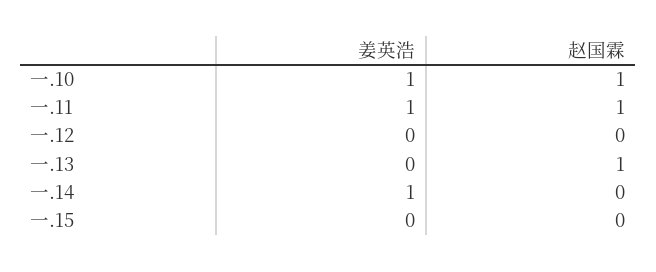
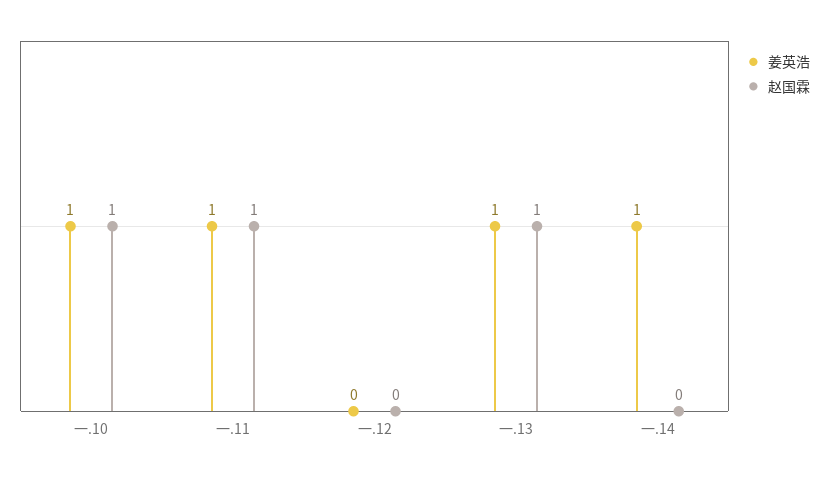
  {
    "姜英浩": {
      "一.10": 1,
      "一.11": 1,
      "一.12": 0,
-     "一.13": 0,
+     "一.13": 1,
-     "一.14": 1,
+     "一.14": 1
-     "一.15": 0
    },
    "赵国霖": {
      "一.10": 1,
      "一.11": 1,
      "一.12": 0,
      "一.13": 1,
-     "一.14": 0,
+     "一.14": 0
-     "一.15": 0
    }
  }

